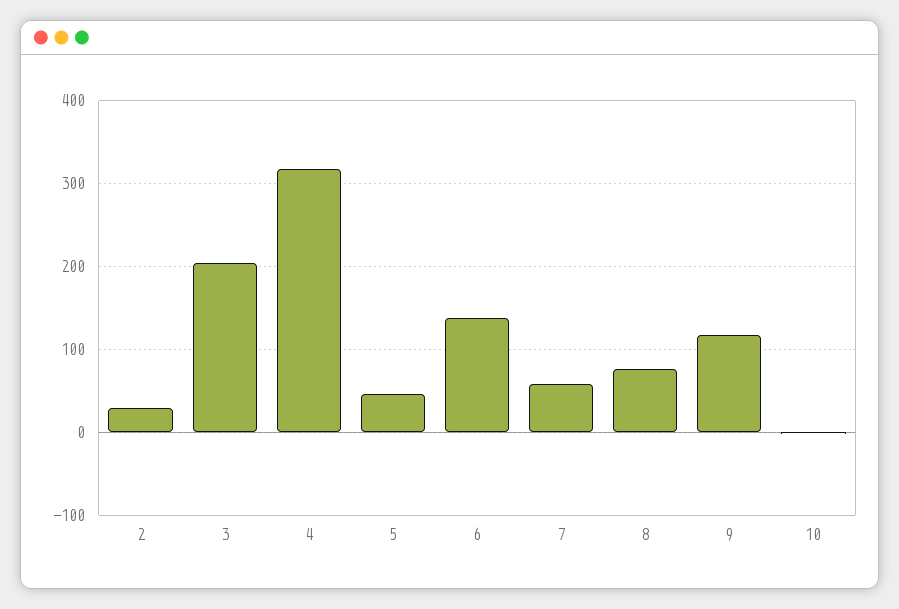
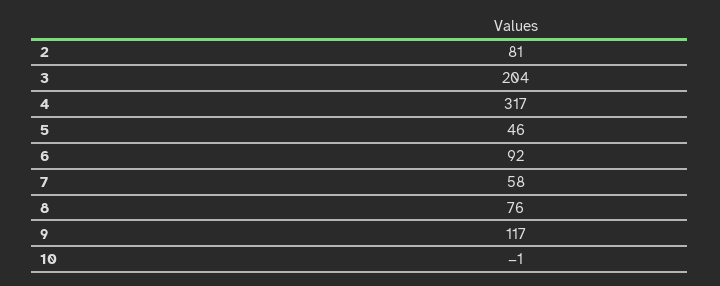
  {
-   "2": 30,
+   "2": 81,
    "3": 204,
    "4": 317,
    "5": 46,
-   "6": 140,
+   "6": 92,
    "7": 58,
    "8": 76,
    "9": 117,
    "10": -1
  }

